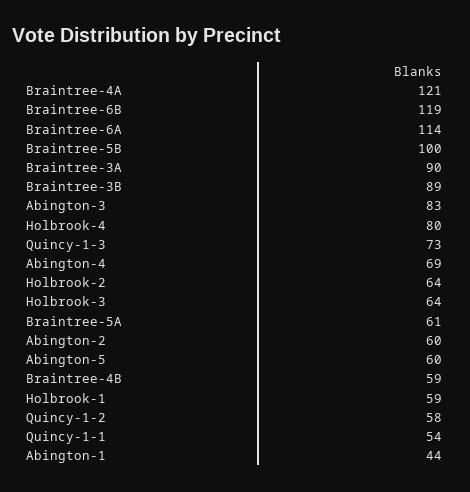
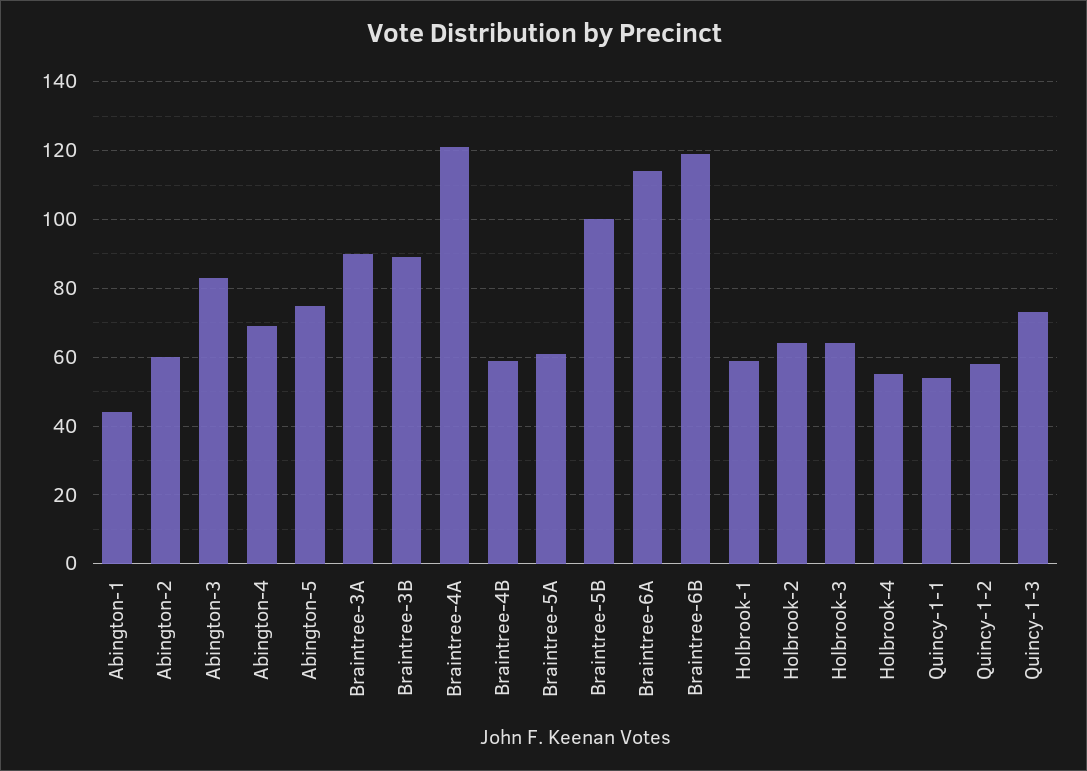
  {
    "Braintree-4A": 121,
    "Braintree-6B": 119,
    "Braintree-6A": 114,
    "Braintree-5B": 100,
    "Braintree-3A": 90,
    "Braintree-3B": 89,
    "Abington-3": 83,
-   "Holbrook-4": 80,
+   "Holbrook-4": 55,
    "Quincy-1-3": 73,
    "Abington-4": 69,
    "Holbrook-2": 64,
    "Holbrook-3": 64,
    "Braintree-5A": 61,
    "Abington-2": 60,
-   "Abington-5": 60,
+   "Abington-5": 75,
    "Braintree-4B": 59,
    "Holbrook-1": 59,
    "Quincy-1-2": 58,
    "Quincy-1-1": 54,
    "Abington-1": 44
  }

